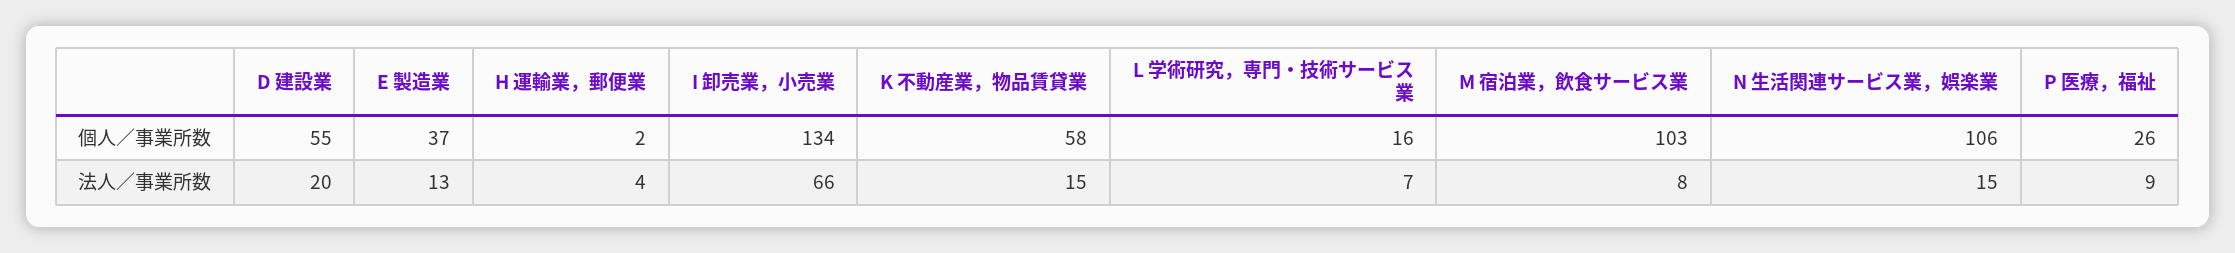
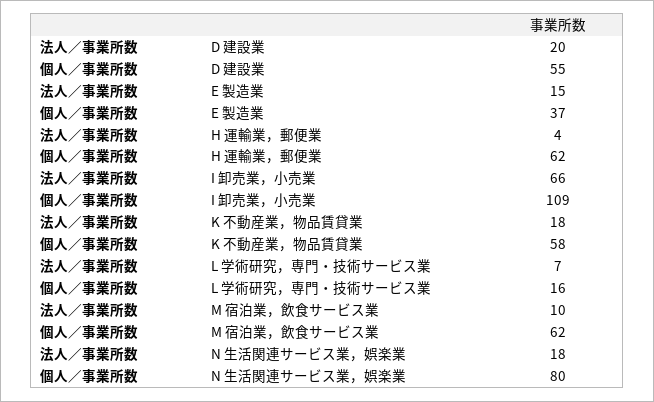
  {
    "D 建設業": {
      "個人／事業所数": 55,
      "法人／事業所数": 20
    },
    "E 製造業": {
      "個人／事業所数": 37,
-     "法人／事業所数": 13
+     "法人／事業所数": 15
    },
    "H 運輸業，郵便業": {
-     "個人／事業所数": 2,
+     "個人／事業所数": 62,
      "法人／事業所数": 4
    },
    "I 卸売業，小売業": {
-     "個人／事業所数": 134,
+     "個人／事業所数": 109,
      "法人／事業所数": 66
    },
    "K 不動産業，物品賃貸業": {
      "個人／事業所数": 58,
-     "法人／事業所数": 15
+     "法人／事業所数": 18
    },
    "L 学術研究，専門・技術サービス業": {
      "個人／事業所数": 16,
      "法人／事業所数": 7
    },
    "M 宿泊業，飲食サービス業": {
-     "個人／事業所数": 103,
+     "個人／事業所数": 62,
-     "法人／事業所数": 8
+     "法人／事業所数": 10
    },
    "N 生活関連サービス業，娯楽業": {
-     "個人／事業所数": 106,
+     "個人／事業所数": 80,
-     "法人／事業所数": 15
+     "法人／事業所数": 18
-   },
+   }
-   "P 医療，福祉": {
-     "個人／事業所数": 26,
-     "法人／事業所数": 9
-   }
  }

